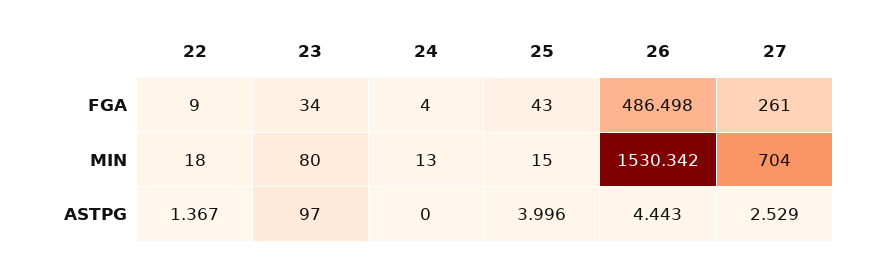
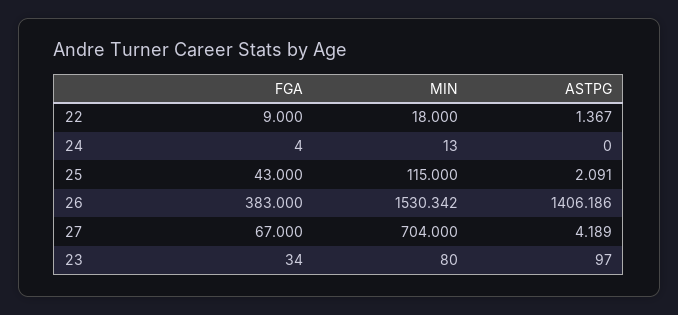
  {
    "22": {
      "FGA": 9,
      "MIN": 18,
      "ASTPG": 1.367
    },
    "23": {
      "FGA": 34,
      "MIN": 80,
      "ASTPG": 97
    },
    "24": {
      "FGA": 4,
      "MIN": 13,
      "ASTPG": 0
    },
    "25": {
      "FGA": 43,
-     "MIN": 15,
+     "MIN": 115,
-     "ASTPG": 3.996
+     "ASTPG": 2.091
    },
    "26": {
-     "FGA": 486.498,
+     "FGA": 383,
      "MIN": 1530.342,
-     "ASTPG": 4.443
+     "ASTPG": 1406.186
    },
    "27": {
-     "FGA": 261,
+     "FGA": 67,
      "MIN": 704,
-     "ASTPG": 2.529
+     "ASTPG": 4.189
    }
  }

